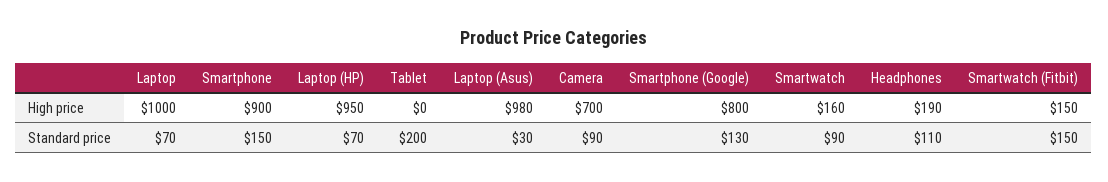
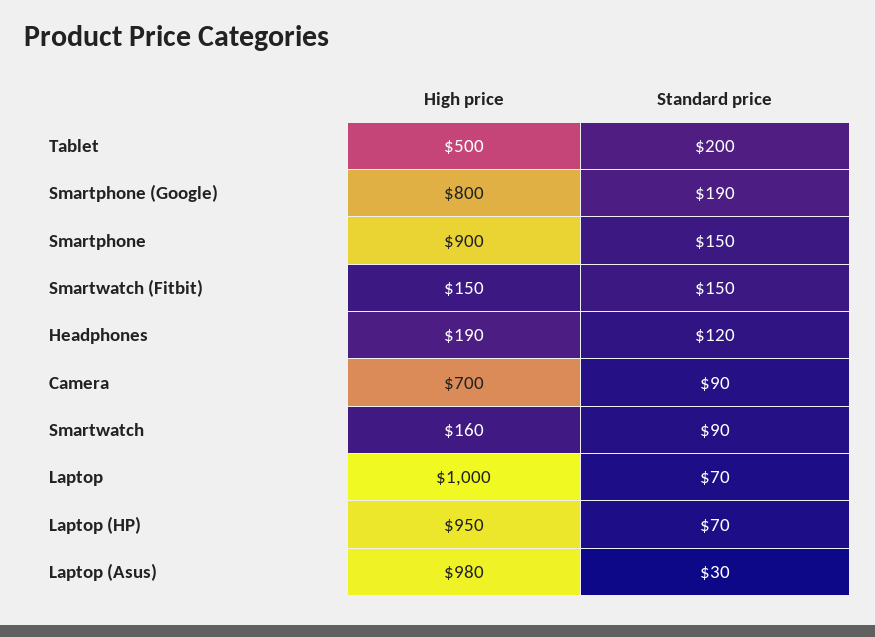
  {
    "Laptop": {
      "High price": 1000,
      "Standard price": 70
    },
    "Smartphone": {
      "High price": 900,
      "Standard price": 150
    },
    "Laptop (HP)": {
      "High price": 950,
      "Standard price": 70
    },
    "Tablet": {
-     "High price": 0,
+     "High price": 500,
      "Standard price": 200
    },
    "Laptop (Asus)": {
      "High price": 980,
      "Standard price": 30
    },
    "Camera": {
      "High price": 700,
      "Standard price": 90
    },
    "Smartphone (Google)": {
      "High price": 800,
-     "Standard price": 130
+     "Standard price": 190
    },
    "Smartwatch": {
      "High price": 160,
      "Standard price": 90
    },
    "Headphones": {
      "High price": 190,
-     "Standard price": 110
+     "Standard price": 120
    },
    "Smartwatch (Fitbit)": {
      "High price": 150,
      "Standard price": 150
    }
  }

